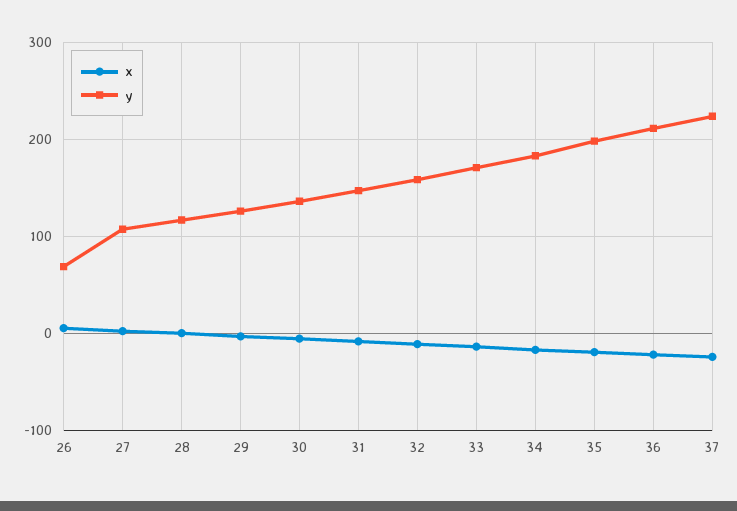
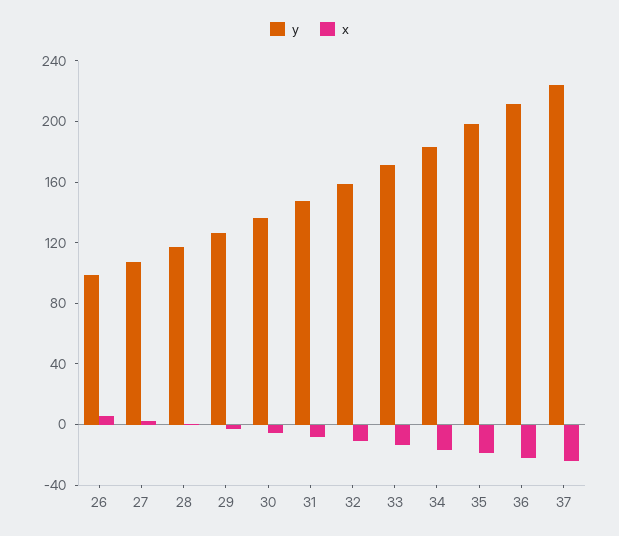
  {
    "x": {
      "26": 10,
      "27": 0,
      "28": 0,
      "29": 0,
      "30": -10,
      "31": -10,
      "32": -10,
      "33": -10,
      "34": -20,
      "35": -20,
      "36": -20,
      "37": -20
    },
    "y": {
-     "26": 70,
+     "26": 100,
      "27": 110,
      "28": 120,
      "29": 130,
      "30": 140,
      "31": 150,
      "32": 160,
      "33": 170,
      "34": 180,
      "35": 200,
      "36": 210,
      "37": 220
    }
  }

